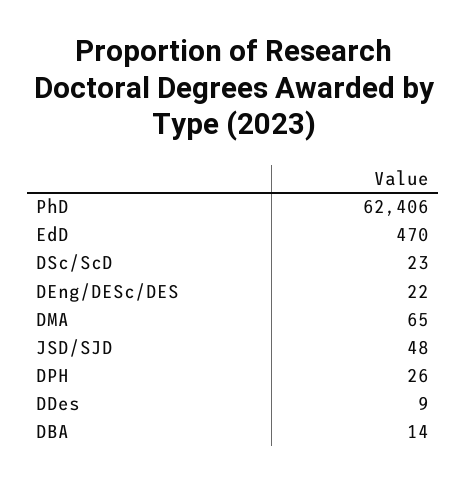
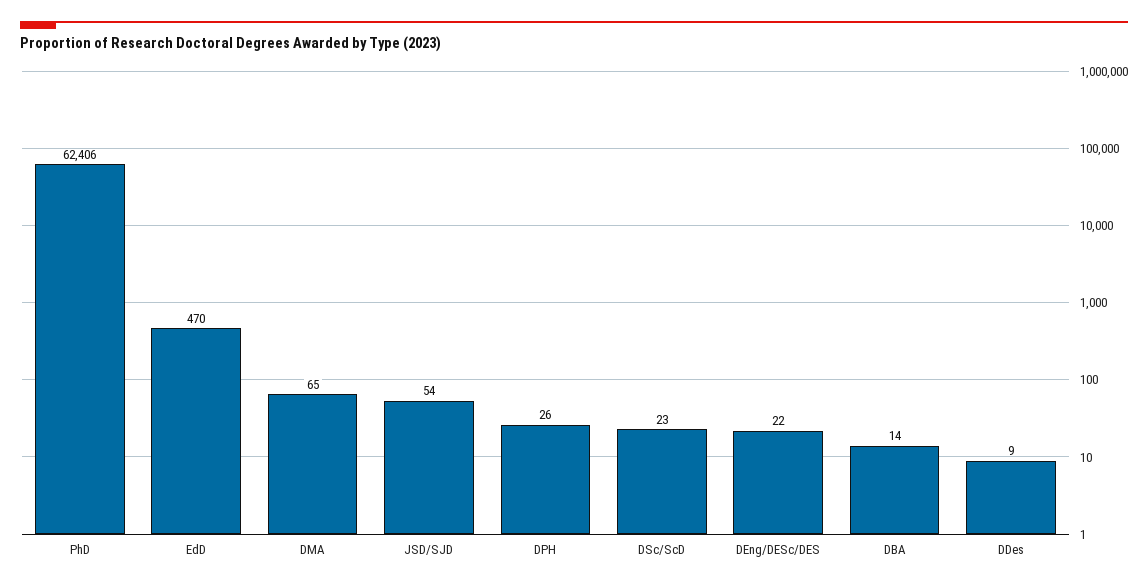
  {
    "PhD": 62406,
    "EdD": 470,
    "DSc/ScD": 23,
    "DEng/DESc/DES": 22,
    "DMA": 65,
-   "JSD/SJD": 48,
+   "JSD/SJD": 54,
    "DPH": 26,
    "DDes": 9,
    "DBA": 14
  }

